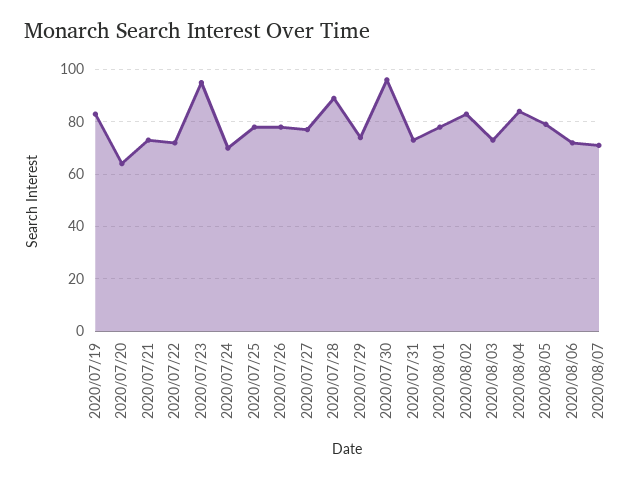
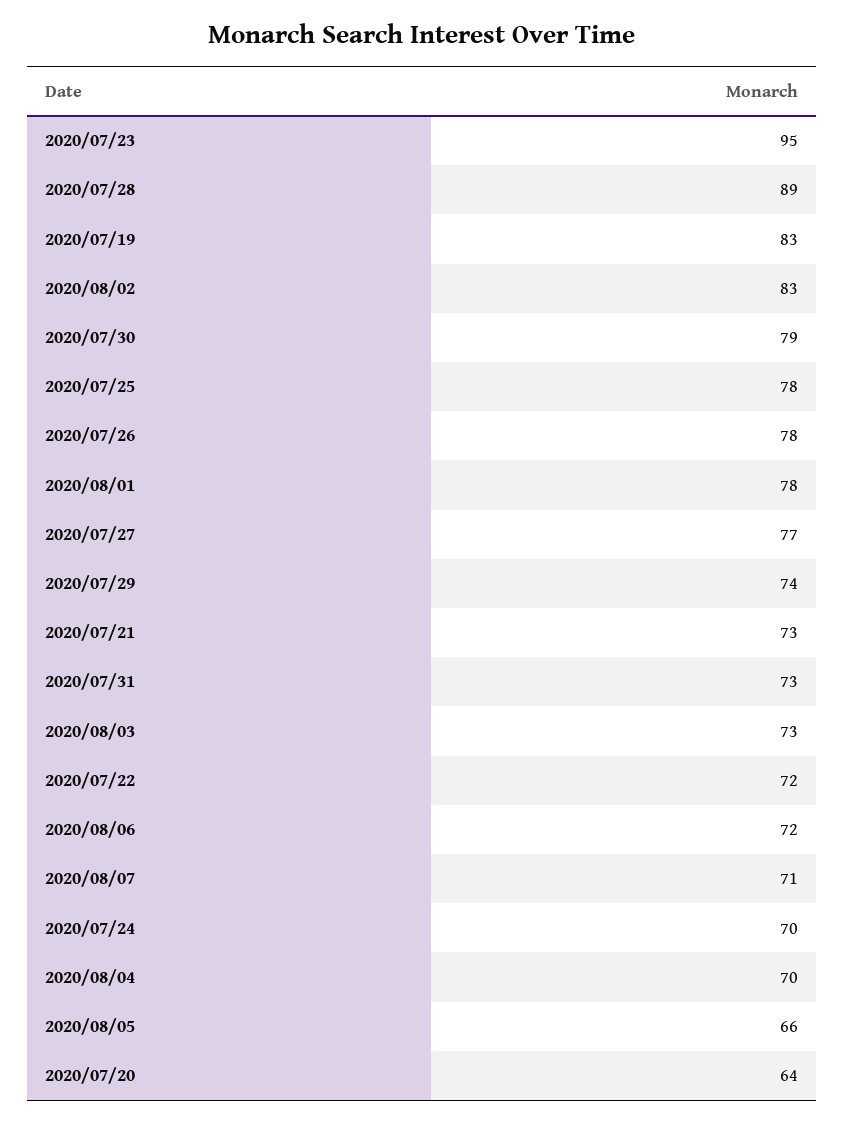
  {
    "2020/07/19": 83,
    "2020/07/20": 64,
    "2020/07/21": 73,
    "2020/07/22": 72,
    "2020/07/23": 95,
    "2020/07/24": 70,
    "2020/07/25": 78,
    "2020/07/26": 78,
    "2020/07/27": 77,
    "2020/07/28": 89,
    "2020/07/29": 74,
-   "2020/07/30": 95,
+   "2020/07/30": 79,
    "2020/07/31": 73,
    "2020/08/01": 78,
    "2020/08/02": 83,
    "2020/08/03": 73,
-   "2020/08/04": 85,
+   "2020/08/04": 70,
-   "2020/08/05": 80,
+   "2020/08/05": 66,
    "2020/08/06": 72,
    "2020/08/07": 71
  }

